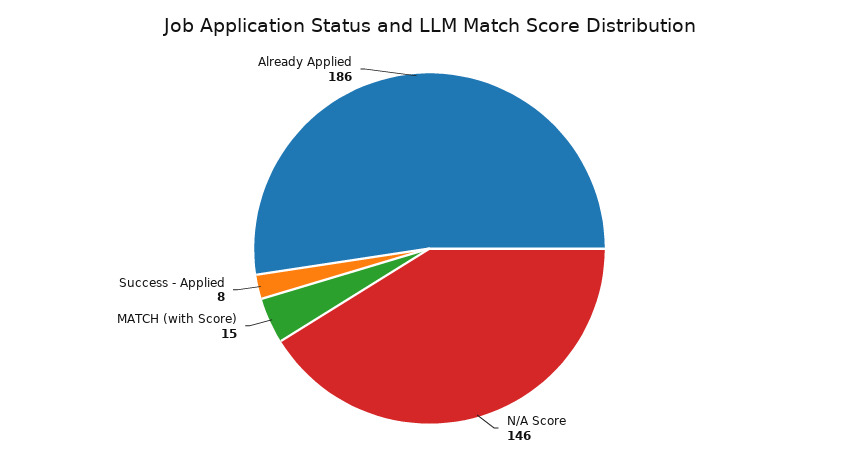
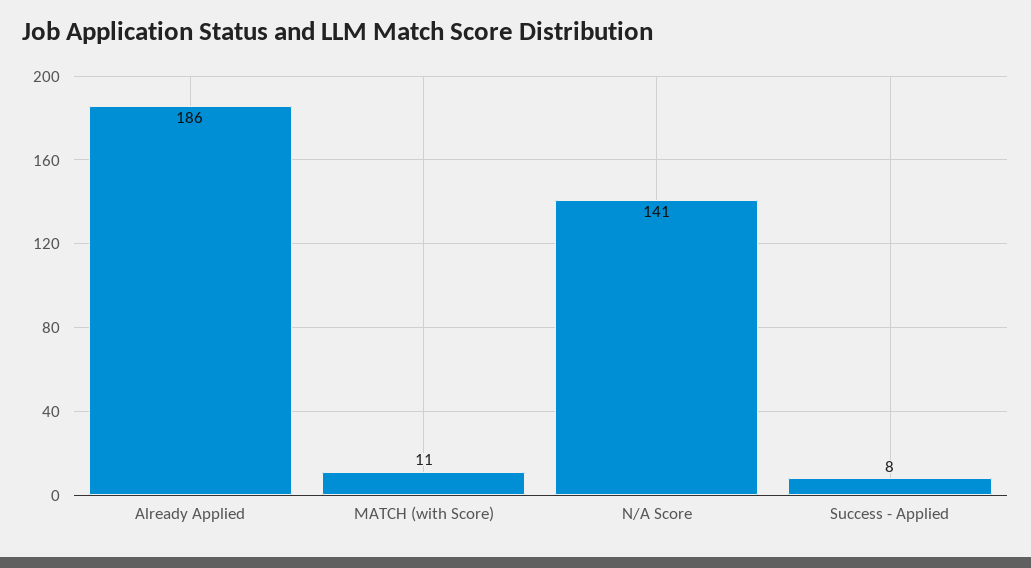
  {
-   "N/A Score": 146,
+   "N/A Score": 141,
-   "MATCH (with Score)": 15,
+   "MATCH (with Score)": 11,
    "Success - Applied": 8,
    "Already Applied": 186
  }

